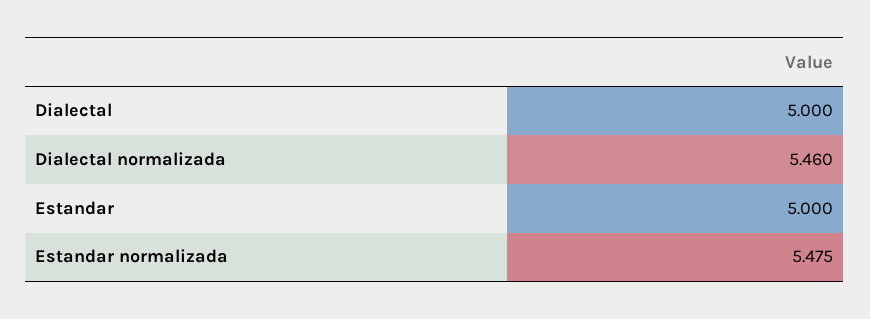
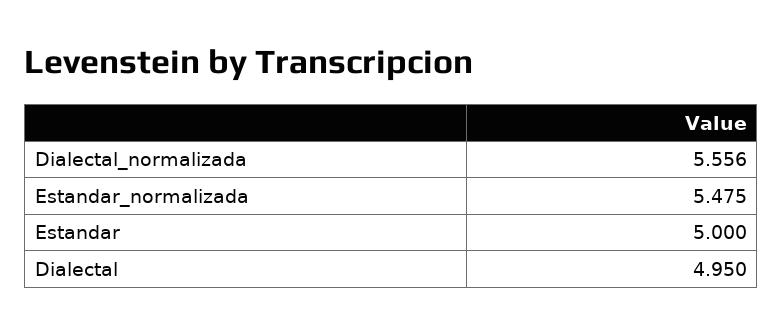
  {
-   "Dialectal": 5,
+   "Dialectal": 4.95,
-   "Dialectal normalizada": 5.46,
+   "Dialectal normalizada": 5.556,
    "Estandar": 5,
    "Estandar normalizada": 5.475
  }

